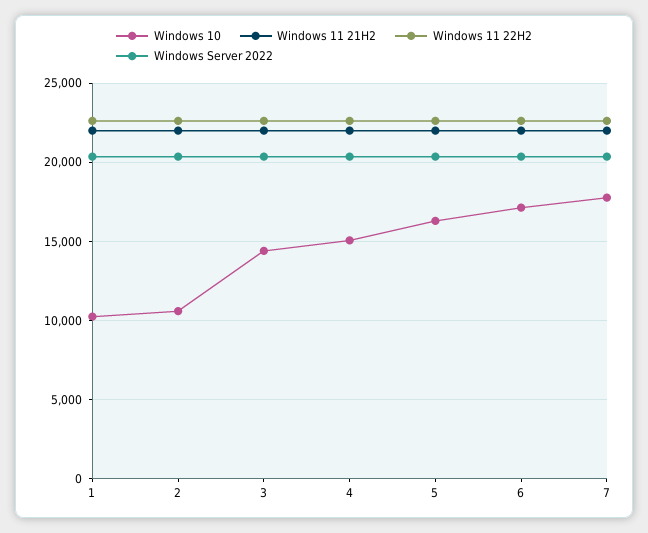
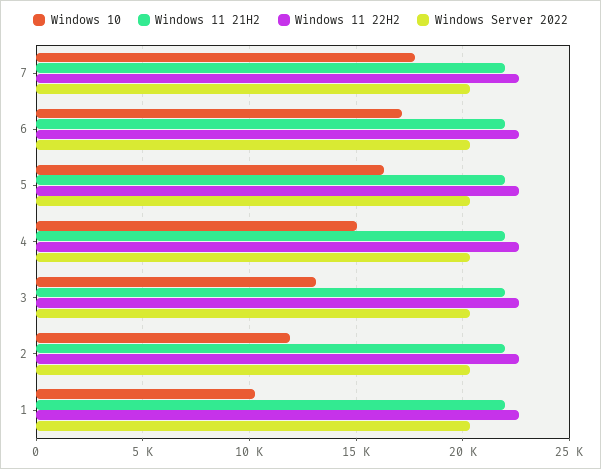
  {
    "Windows 10": {
      "1": 10000,
-     "2": 10500,
+     "2": 12000,
-     "3": 14500,
+     "3": 13000,
      "4": 15000,
      "5": 16500,
      "6": 17000,
      "7": 18000
    },
    "Windows 11 21H2": {
      "1": 22000,
      "2": 22000,
      "3": 22000,
      "4": 22000,
      "5": 22000,
      "6": 22000,
      "7": 22000
    },
    "Windows 11 22H2": {
      "1": 22500,
      "2": 22500,
      "3": 22500,
      "4": 22500,
      "5": 22500,
      "6": 22500,
      "7": 22500
    },
    "Windows Server 2022": {
      "1": 20500,
      "2": 20500,
      "3": 20500,
      "4": 20500,
      "5": 20500,
      "6": 20500,
      "7": 20500
    }
  }

